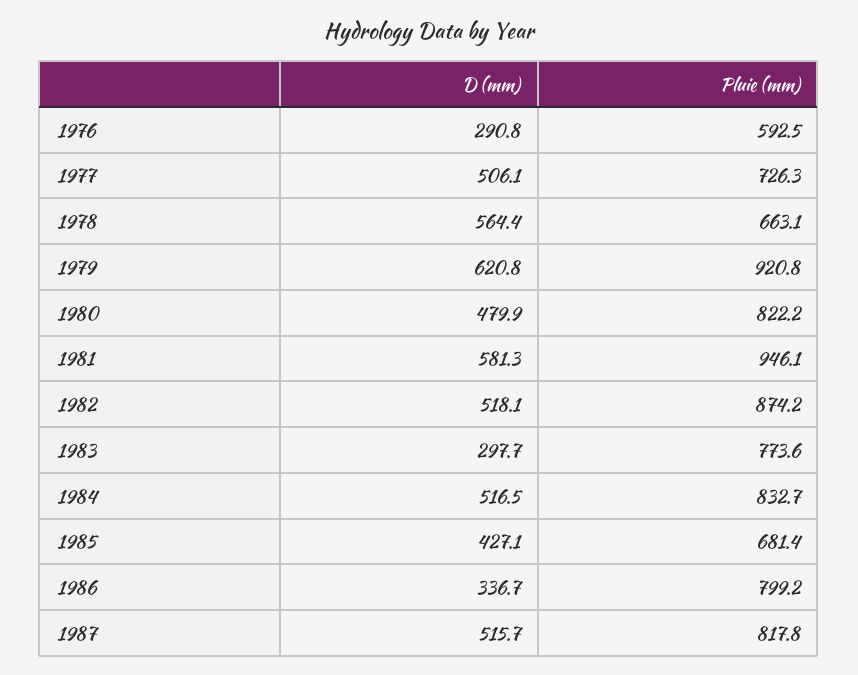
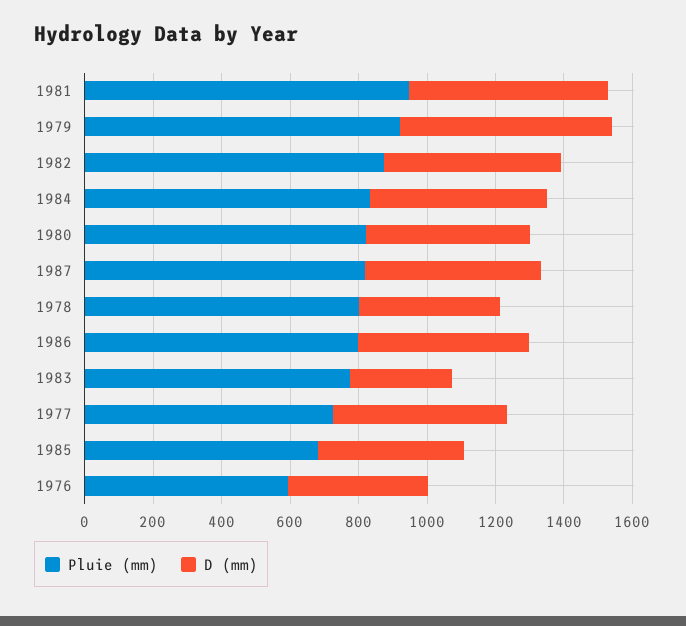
  {
    "D (mm)": {
-     "1976": 290.8,
+     "1976": 400,
      "1977": 506.1,
-     "1978": 564.4,
+     "1978": 400,
      "1979": 620.8,
      "1980": 479.9,
      "1981": 581.3,
      "1982": 518.1,
      "1983": 297.7,
      "1984": 516.5,
      "1985": 427.1,
-     "1986": 336.7,
+     "1986": 500,
      "1987": 515.7
    },
    "Pluie (mm)": {
      "1976": 592.5,
      "1977": 726.3,
-     "1978": 663.1,
+     "1978": 800,
      "1979": 920.8,
      "1980": 822.2,
      "1981": 946.1,
      "1982": 874.2,
      "1983": 773.6,
      "1984": 832.7,
      "1985": 681.4,
      "1986": 799.2,
      "1987": 817.8
    }
  }

